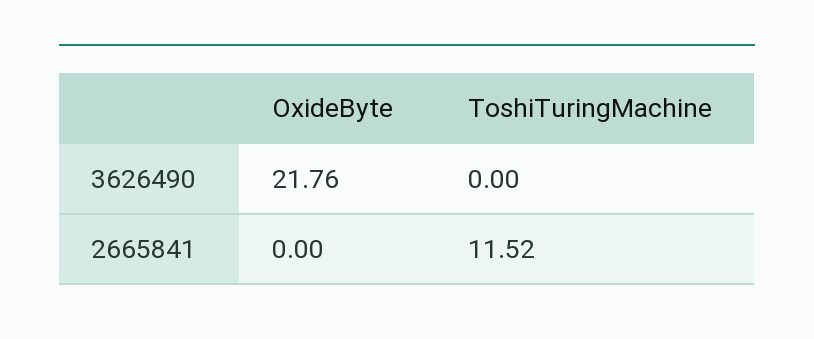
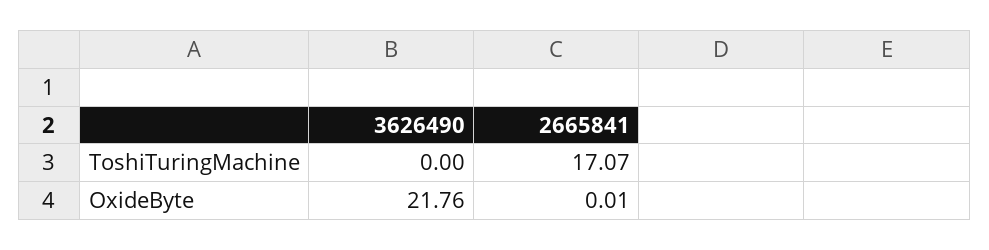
  {
    "OxideByte": {
      "3626490": 21.76,
-     "2665841": 0
+     "2665841": 0.01
    },
    "ToshiTuringMachine": {
      "3626490": 0,
-     "2665841": 11.52
+     "2665841": 17.07
    }
  }

